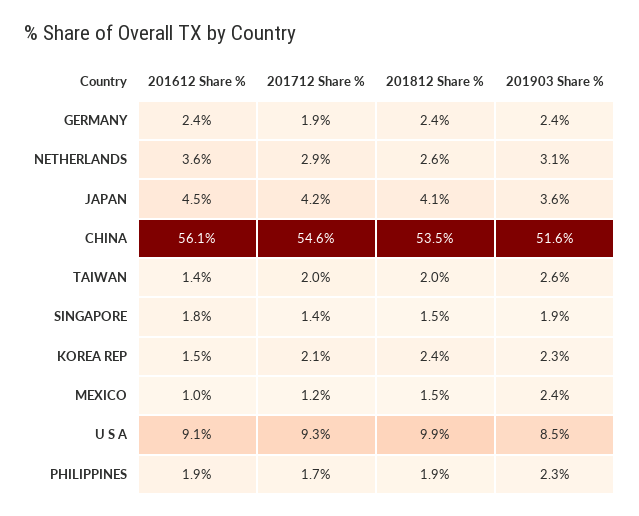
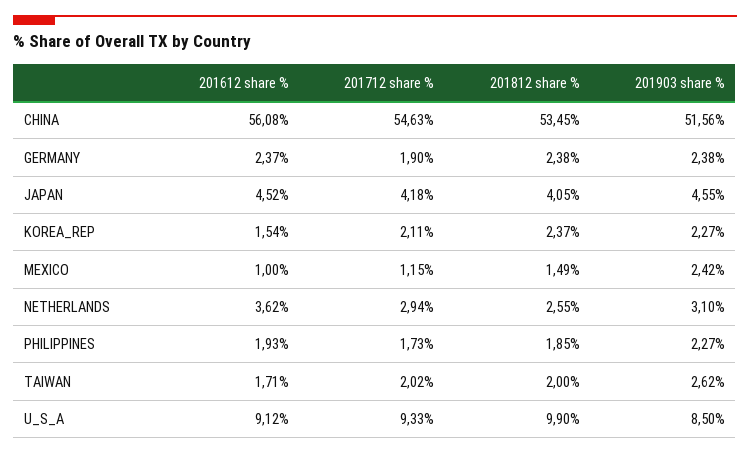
  {
    "201612 Share %": {
      "GERMANY": 2.37,
      "NETHERLANDS": 3.62,
      "JAPAN": 4.52,
      "CHINA": 56.08,
-     "TAIWAN": 1.4,
+     "TAIWAN": 1.71,
-     "SINGAPORE": 1.8,
      "KOREA REP": 1.54,
      "MEXICO": 1,
      "U S A": 9.12,
      "PHILIPPINES": 1.93
    },
    "201712 Share %": {
      "GERMANY": 1.9,
      "NETHERLANDS": 2.94,
      "JAPAN": 4.18,
      "CHINA": 54.63,
      "TAIWAN": 2.02,
-     "SINGAPORE": 1.4,
      "KOREA REP": 2.11,
      "MEXICO": 1.15,
      "U S A": 9.33,
      "PHILIPPINES": 1.73
    },
    "201812 Share %": {
      "GERMANY": 2.38,
      "NETHERLANDS": 2.55,
      "JAPAN": 4.05,
      "CHINA": 53.45,
      "TAIWAN": 2,
-     "SINGAPORE": 1.5,
      "KOREA REP": 2.37,
      "MEXICO": 1.49,
      "U S A": 9.9,
      "PHILIPPINES": 1.85
    },
    "201903 Share %": {
      "GERMANY": 2.38,
      "NETHERLANDS": 3.1,
-     "JAPAN": 3.6,
+     "JAPAN": 4.55,
      "CHINA": 51.56,
      "TAIWAN": 2.62,
-     "SINGAPORE": 1.9,
      "KOREA REP": 2.27,
      "MEXICO": 2.42,
      "U S A": 8.5,
      "PHILIPPINES": 2.27
    }
  }

